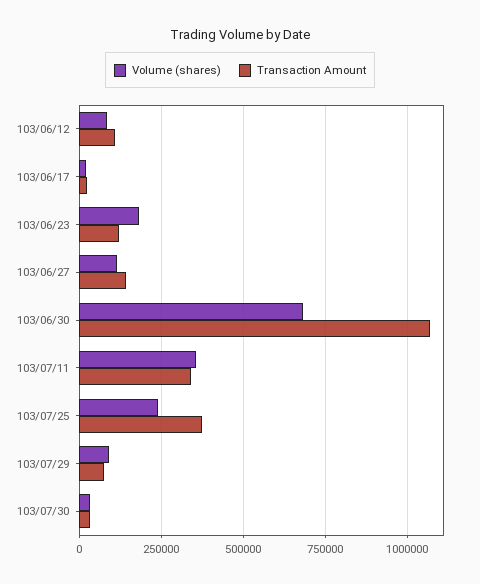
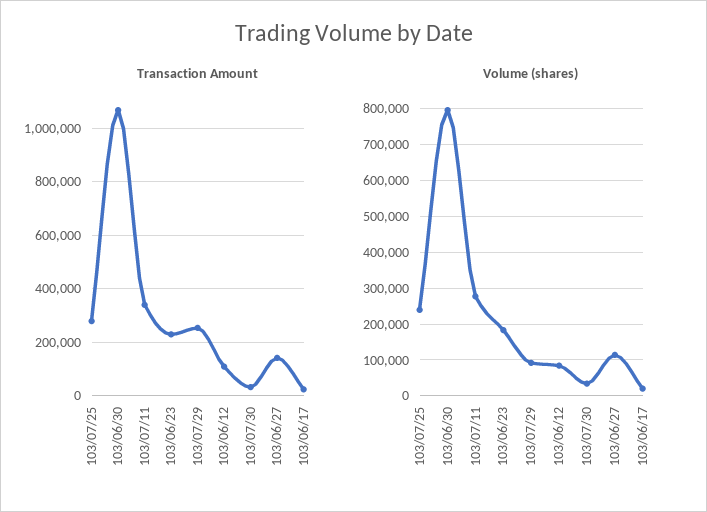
  {
    "Volume (shares)": {
      "103/06/12": 80000,
      "103/06/17": 20000,
      "103/06/23": 180000,
      "103/06/27": 120000,
-     "103/06/30": 675000,
+     "103/06/30": 800000,
-     "103/07/11": 350000,
+     "103/07/11": 280000,
      "103/07/25": 240000,
      "103/07/29": 100000,
      "103/07/30": 40000
    },
    "Transaction Amount": {
      "103/06/12": 100000,
      "103/06/17": 25000,
-     "103/06/23": 125000,
+     "103/06/23": 225000,
      "103/06/27": 150000,
      "103/06/30": 1075000,
      "103/07/11": 350000,
-     "103/07/25": 375000,
+     "103/07/25": 275000,
-     "103/07/29": 75000,
+     "103/07/29": 250000,
      "103/07/30": 25000
    }
  }

